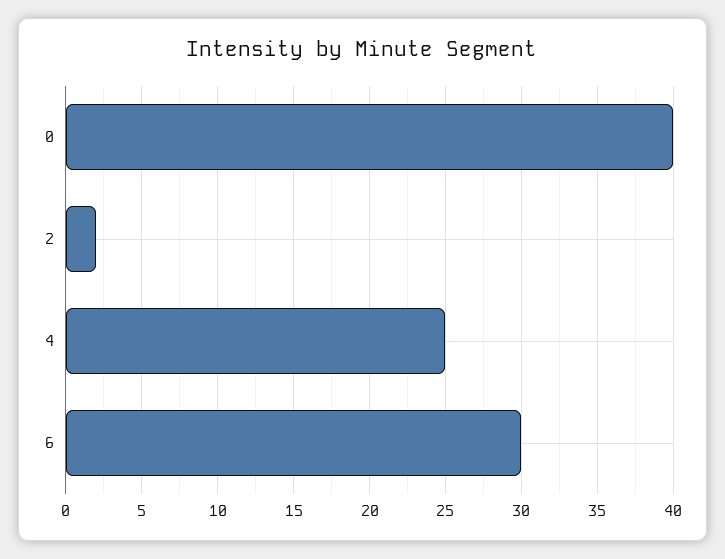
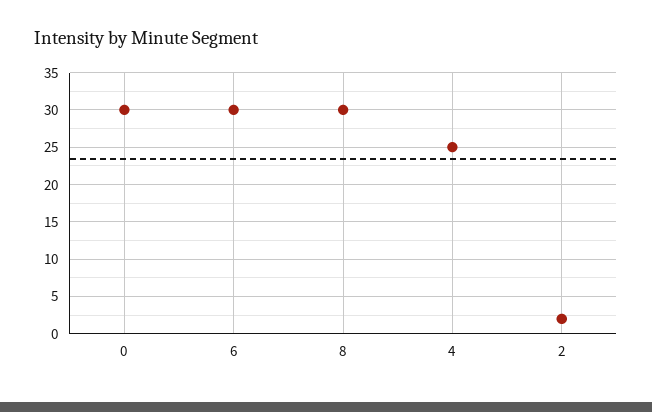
  {
-   "0": 40,
+   "0": 30,
    "2": 2,
    "4": 25,
-   "6": 30
+   "6": 30,
+   "8": 30
  }

